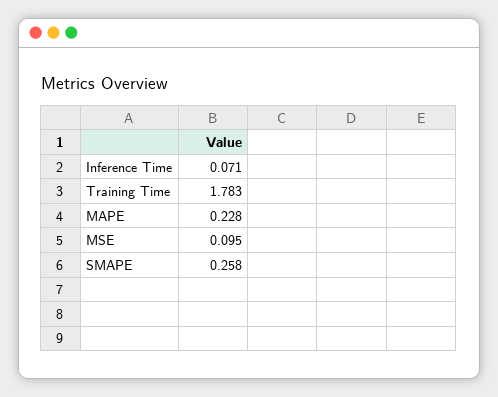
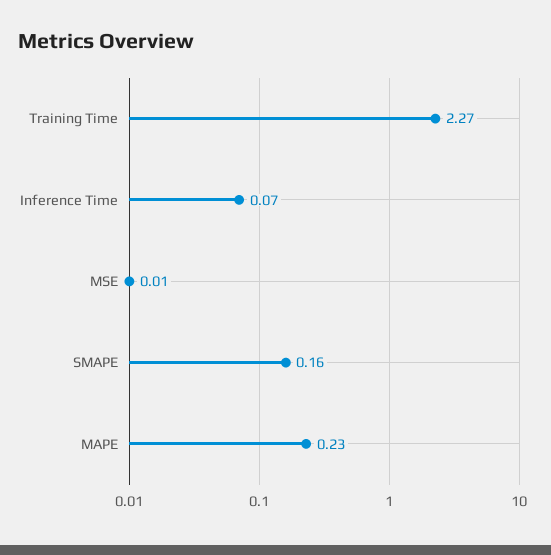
  {
    "Inference Time": 0.071,
-   "Training Time": 1.783,
+   "Training Time": 2.27,
    "MAPE": 0.228,
-   "MSE": 0.095,
+   "MSE": 0.01,
-   "SMAPE": 0.258
+   "SMAPE": 0.16
  }

